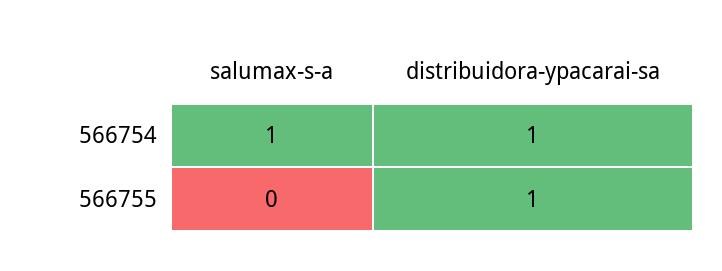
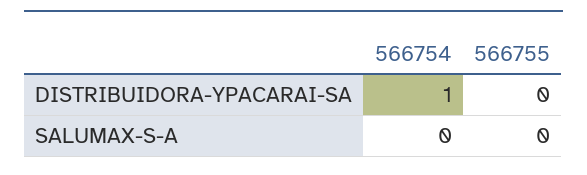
  {
    "salumax-s-a": {
-     "566754": 1,
+     "566754": 0,
      "566755": 0
    },
    "distribuidora-ypacarai-sa": {
      "566754": 1,
-     "566755": 1
+     "566755": 0
    }
  }

